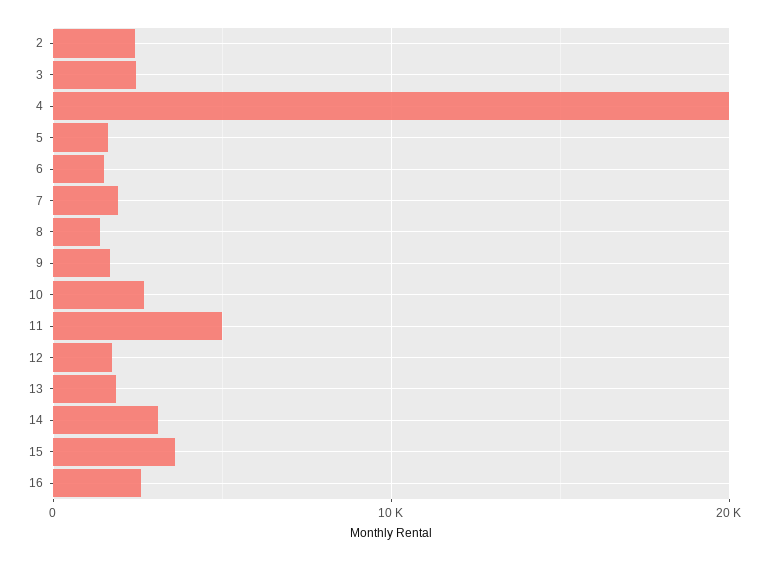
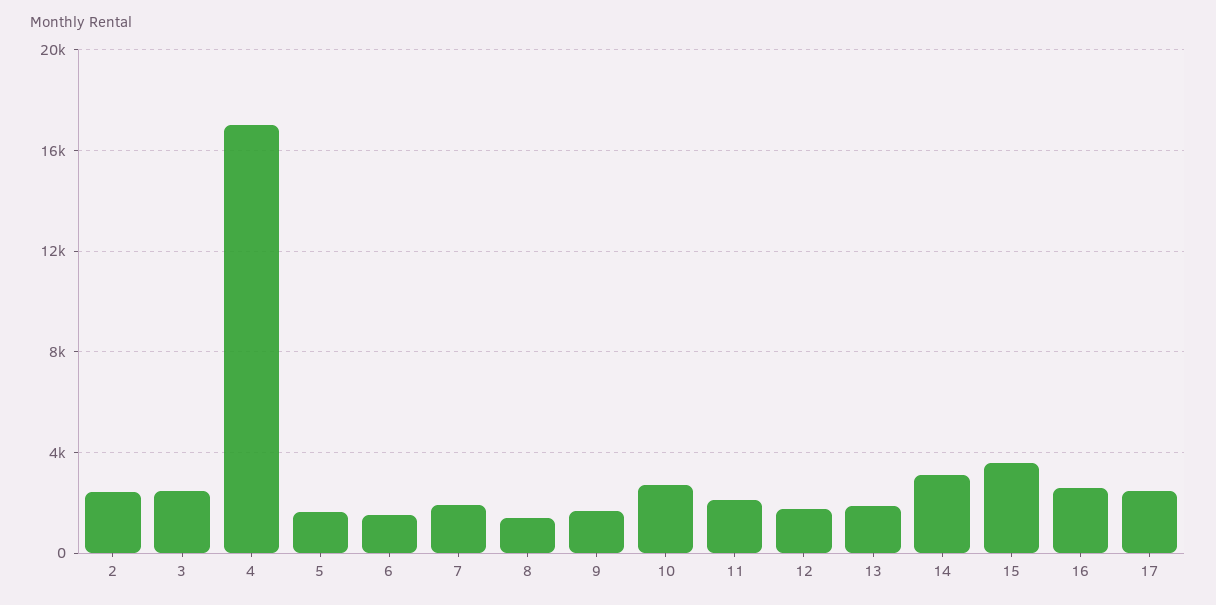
  {
    "2": 2500,
    "3": 2500,
-   "4": 20000,
+   "4": 17000,
    "5": 1500,
    "6": 1500,
    "7": 2000,
    "8": 1500,
    "9": 1500,
    "10": 2500,
-   "11": 5000,
+   "11": 2000,
    "12": 2000,
    "13": 2000,
    "14": 3000,
    "15": 3500,
-   "16": 2500
+   "16": 2500,
+   "17": 2500
  }

